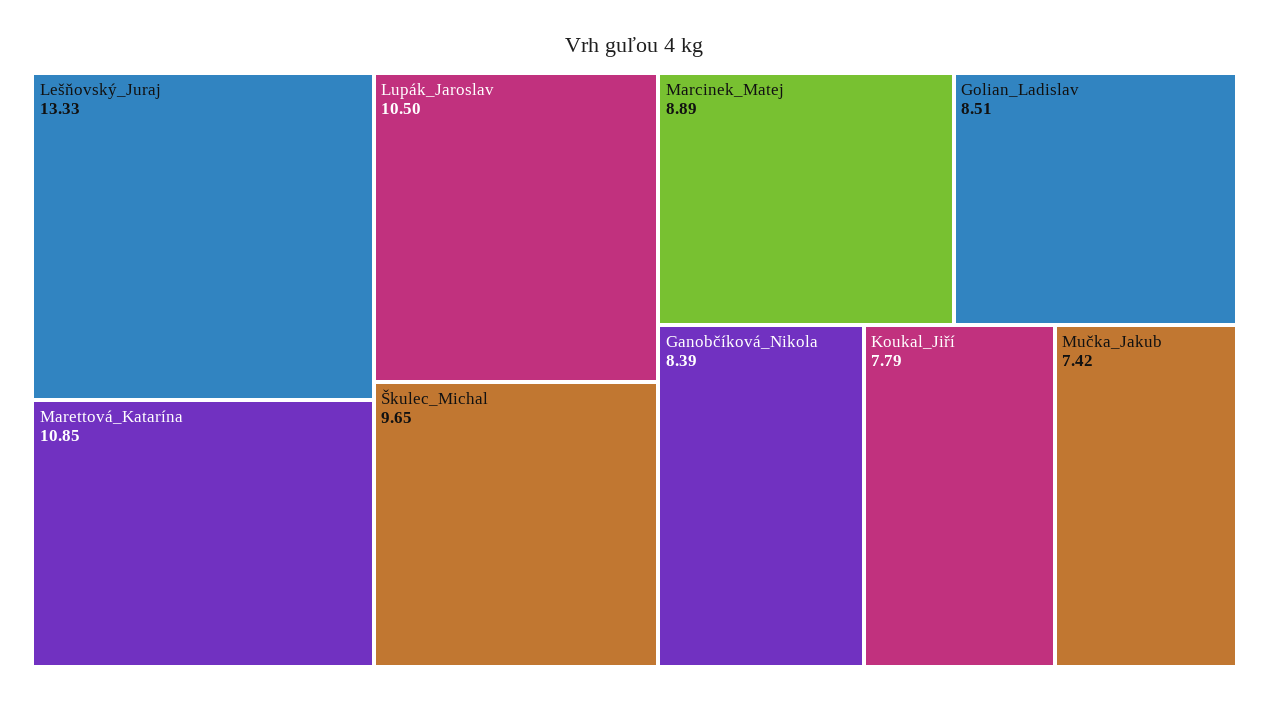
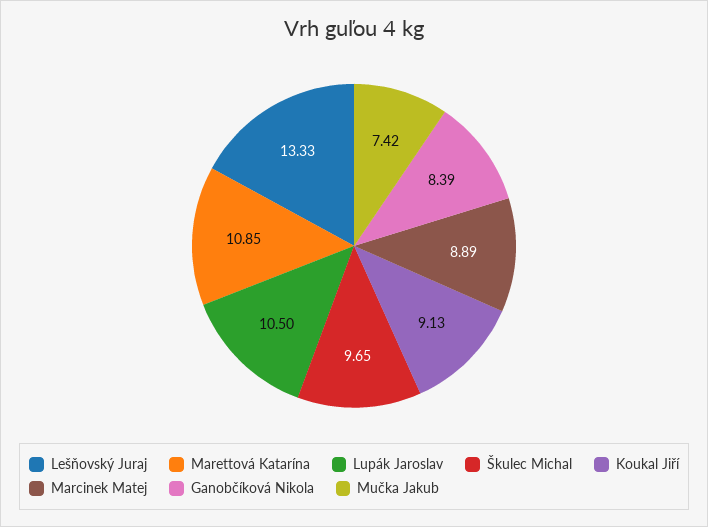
  {
    "Lešňovský_Juraj": 13.33,
    "Marettová_Katarína": 10.85,
    "Lupák_Jaroslav": 10.5,
    "Škulec_Michal": 9.65,
    "Marcinek_Matej": 8.89,
-   "Golian_Ladislav": 8.51,
    "Ganobčíková_Nikola": 8.39,
-   "Koukal_Jiří": 7.79,
+   "Koukal_Jiří": 9.13,
    "Mučka_Jakub": 7.42
  }

